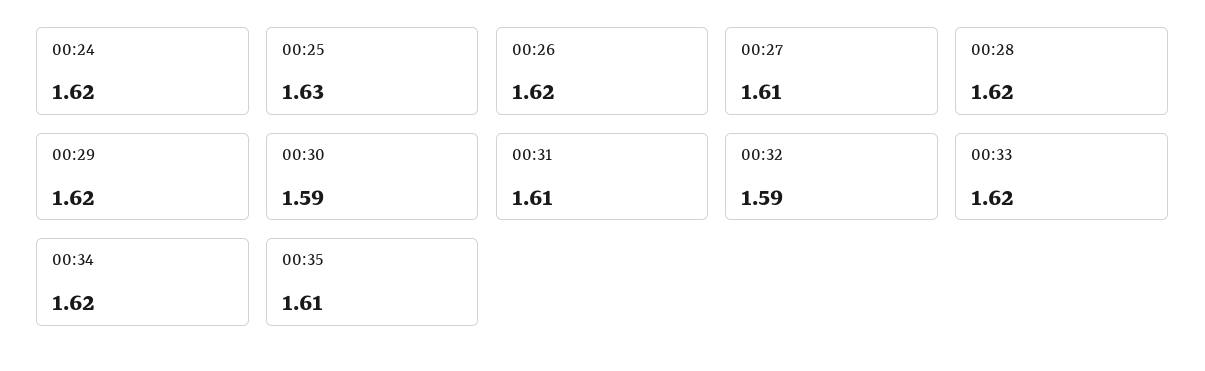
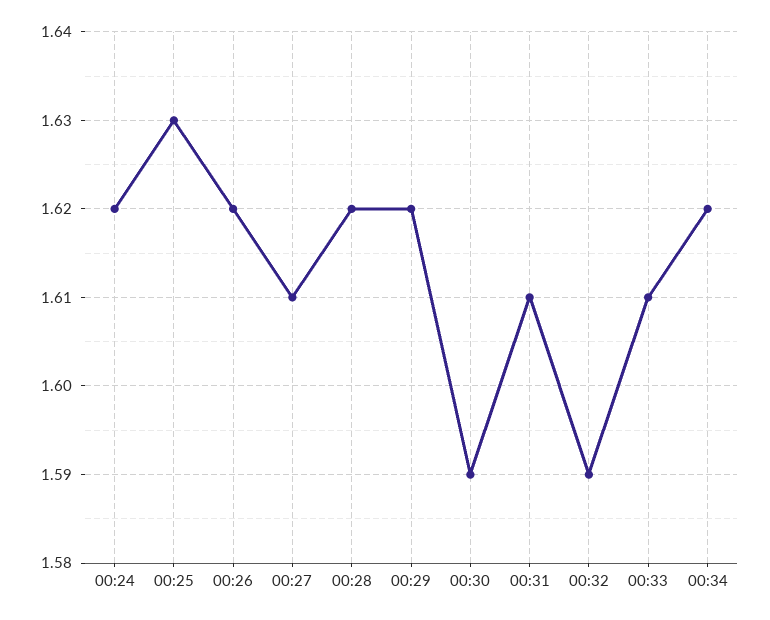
  {
    "00:24": 1.62,
    "00:25": 1.63,
    "00:26": 1.62,
    "00:27": 1.61,
    "00:28": 1.62,
    "00:29": 1.62,
    "00:30": 1.59,
    "00:31": 1.61,
    "00:32": 1.59,
-   "00:33": 1.62,
+   "00:33": 1.61,
-   "00:34": 1.62,
+   "00:34": 1.62
-   "00:35": 1.61
  }

